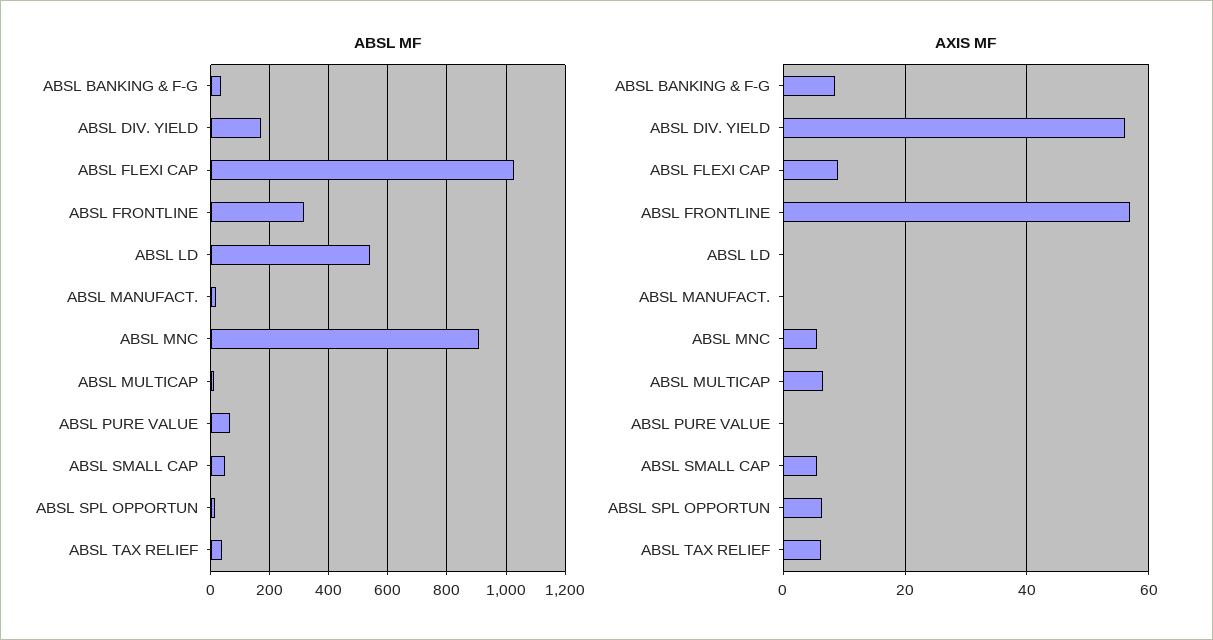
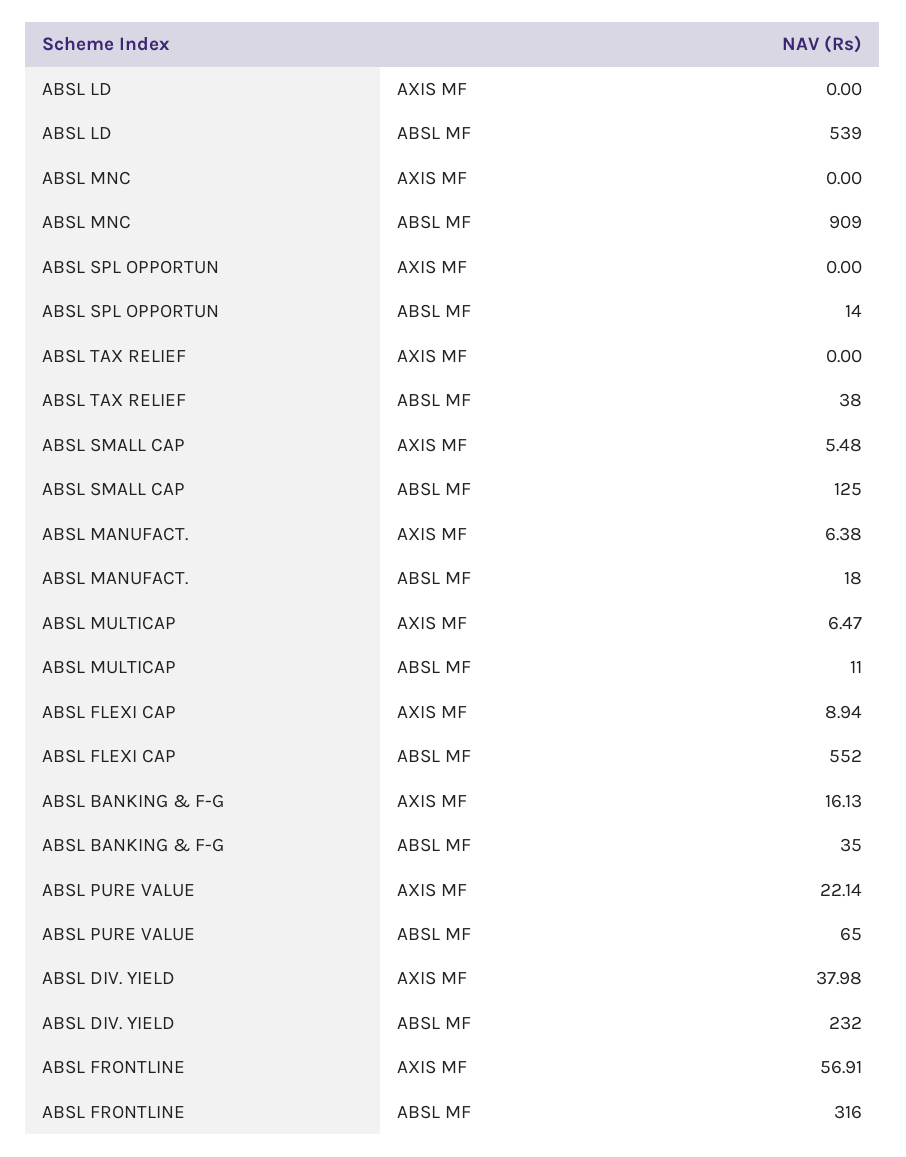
  {
    "ABSL MF": {
      "ABSL BANKING & F-G": 35,
-     "ABSL DIV. YIELD": 175,
+     "ABSL DIV. YIELD": 232,
-     "ABSL FLEXI CAP": 1025,
+     "ABSL FLEXI CAP": 552,
      "ABSL FRONTLINE": 316,
      "ABSL LD": 539,
      "ABSL MANUFACT.": 18,
      "ABSL MNC": 909,
      "ABSL MULTICAP": 11,
      "ABSL PURE VALUE": 65,
-     "ABSL SMALL CAP": 50,
+     "ABSL SMALL CAP": 125,
      "ABSL SPL OPPORTUN": 14,
      "ABSL TAX RELIEF": 38
    },
    "AXIS MF": {
-     "ABSL BANKING & F-G": 8,
+     "ABSL BANKING & F-G": 16.13,
-     "ABSL DIV. YIELD": 56,
+     "ABSL DIV. YIELD": 37.98,
      "ABSL FLEXI CAP": 8.94,
      "ABSL FRONTLINE": 56.91,
      "ABSL LD": 0,
-     "ABSL MANUFACT.": 0,
+     "ABSL MANUFACT.": 6.38,
-     "ABSL MNC": 6,
+     "ABSL MNC": 0,
      "ABSL MULTICAP": 6.47,
-     "ABSL PURE VALUE": 0,
+     "ABSL PURE VALUE": 22.14,
      "ABSL SMALL CAP": 5.48,
-     "ABSL SPL OPPORTUN": 6,
+     "ABSL SPL OPPORTUN": 0,
-     "ABSL TAX RELIEF": 6
+     "ABSL TAX RELIEF": 0
    }
  }

